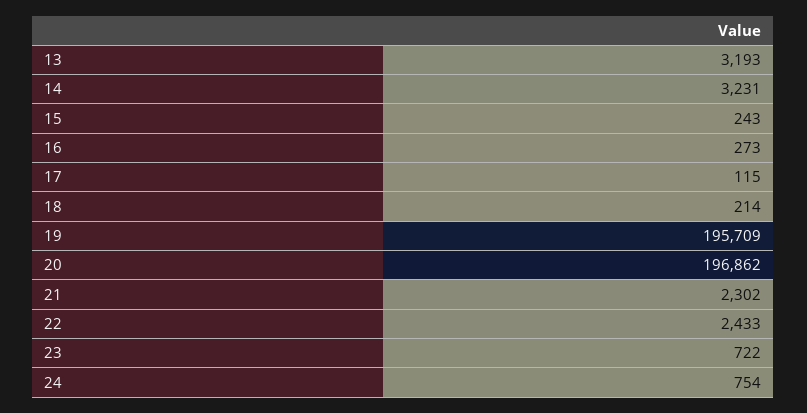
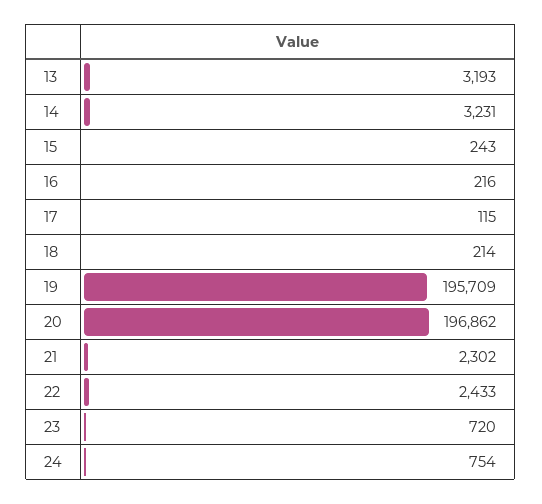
  {
    "13": 3193,
    "14": 3231,
    "15": 243,
-   "16": 273,
+   "16": 216,
    "17": 115,
    "18": 214,
    "19": 195709,
    "20": 196862,
    "21": 2302,
    "22": 2433,
-   "23": 722,
+   "23": 720,
    "24": 754
  }

